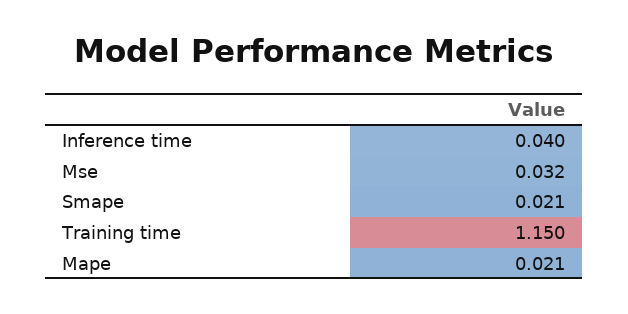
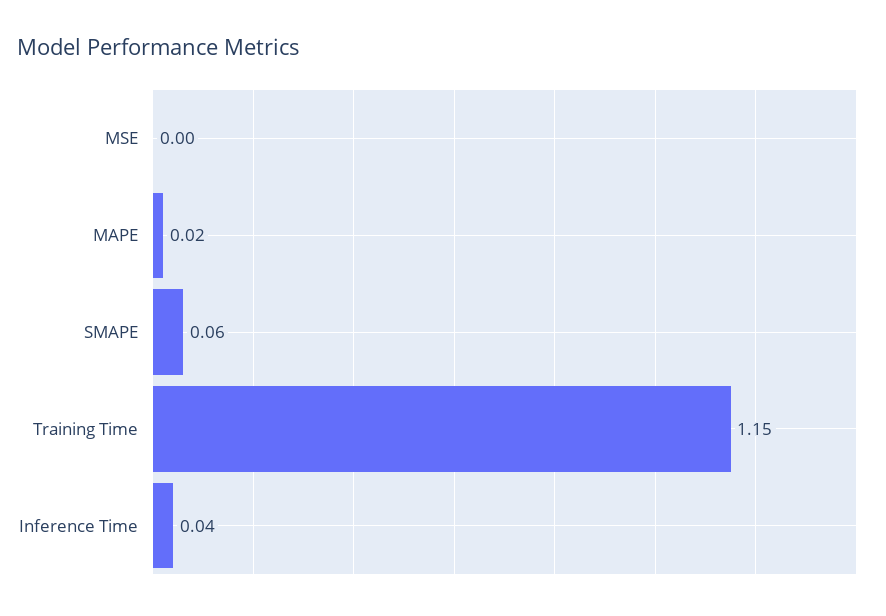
  {
    "Inference time": 0.04,
-   "Mse": 0.032,
+   "Mse": 0,
-   "Smape": 0.021,
+   "Smape": 0.06,
    "Training time": 1.15,
    "Mape": 0.021
  }

